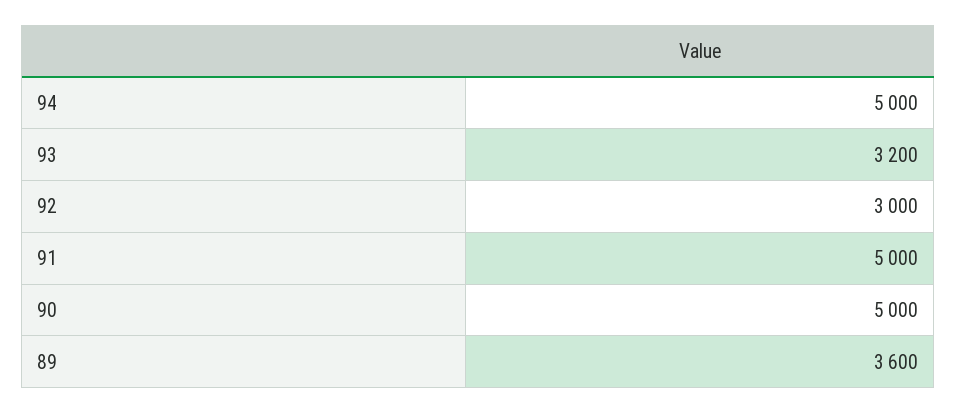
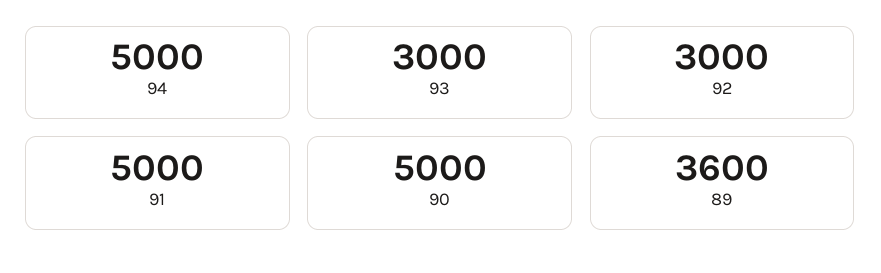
  {
    "94": 5000,
-   "93": 3200,
+   "93": 3000,
    "92": 3000,
    "91": 5000,
    "90": 5000,
    "89": 3600
  }

